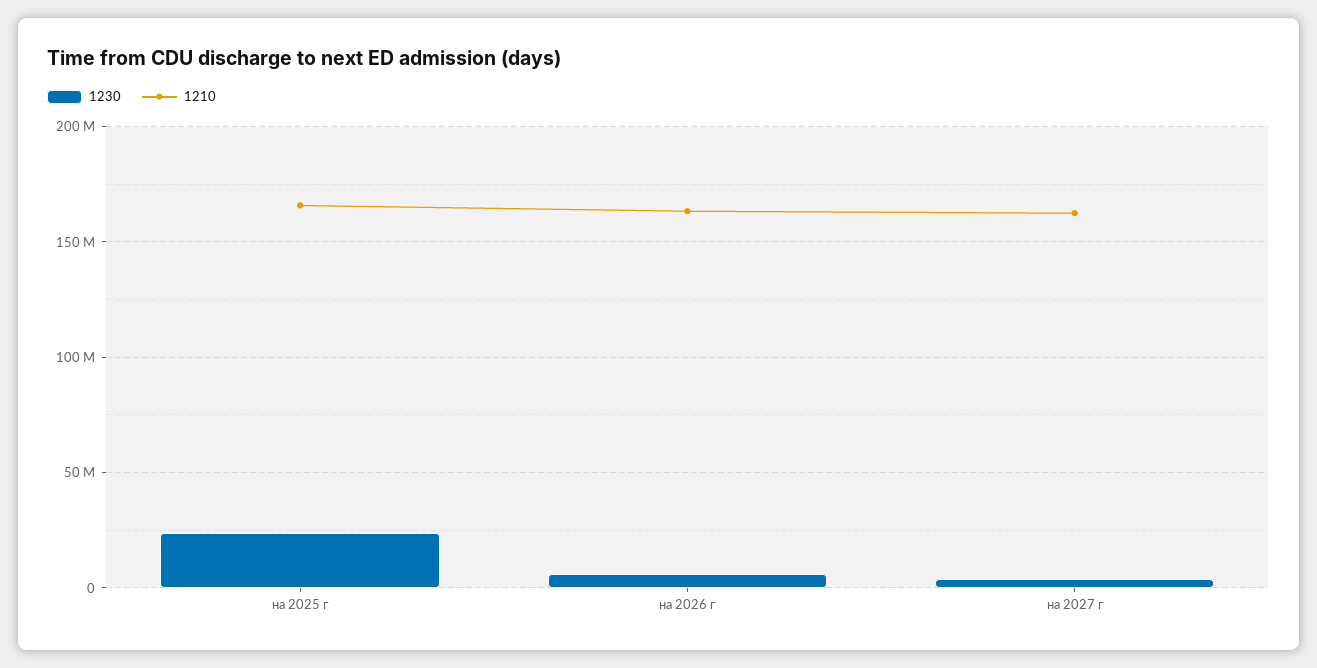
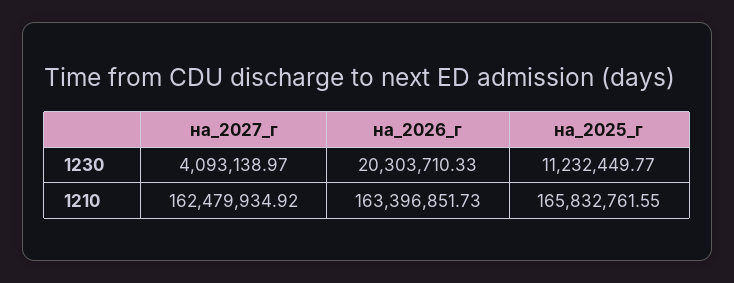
  {
    "1230": {
-     "на 2025 г": 25000000,
+     "на 2025 г": 11232449.77,
-     "на 2026 г": 5000000,
+     "на 2026 г": 20303710.33,
      "на 2027 г": 4093138.97
    },
    "1210": {
      "на 2025 г": 165832761.55,
      "на 2026 г": 163396851.73,
      "на 2027 г": 162479934.92
    }
  }

